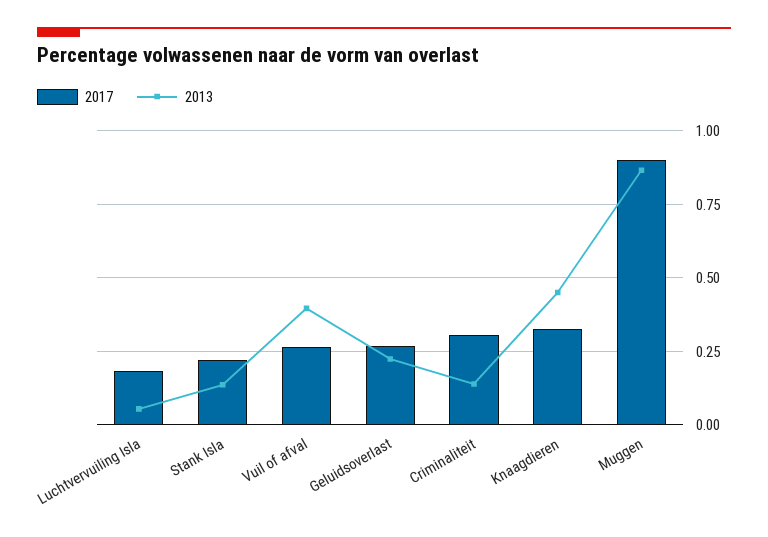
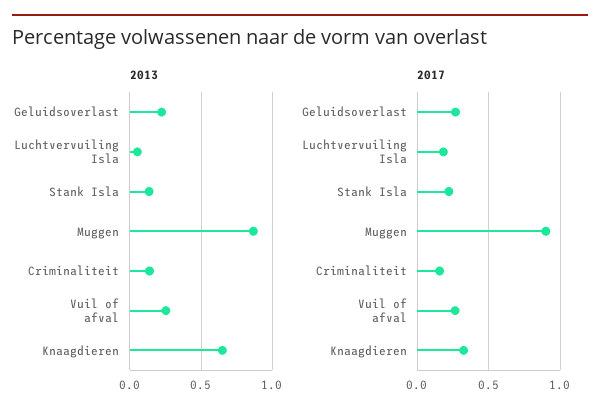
  {
    "2017": {
      "Luchtvervuiling Isla": 0.175,
      "Stank Isla": 0.225,
      "Vuil of afval": 0.275,
      "Geluidsoverlast": 0.275,
-     "Criminaliteit": 0.3,
+     "Criminaliteit": 0.15,
      "Knaagdieren": 0.325,
      "Muggen": 0.9
    },
    "2013": {
      "Luchtvervuiling Isla": 0.05,
      "Stank Isla": 0.125,
-     "Vuil of afval": 0.4,
+     "Vuil of afval": 0.25,
      "Geluidsoverlast": 0.225,
      "Criminaliteit": 0.15,
-     "Knaagdieren": 0.45,
+     "Knaagdieren": 0.65,
      "Muggen": 0.875
    }
  }

